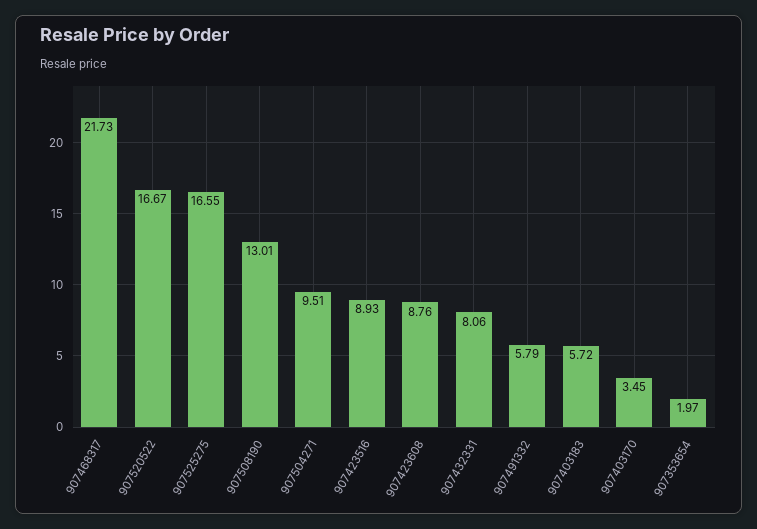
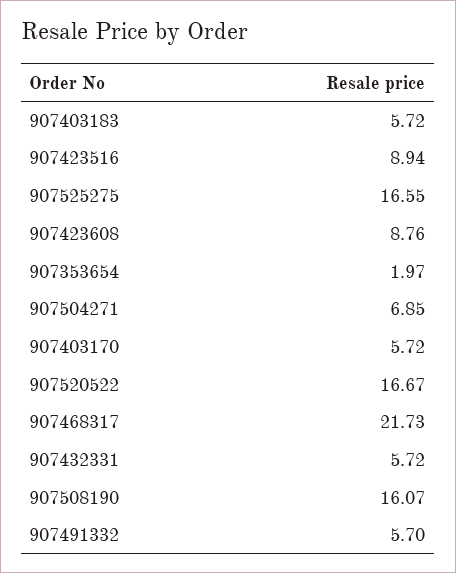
  {
    "907468317": 21.73,
    "907520522": 16.67,
    "907525275": 16.55,
-   "907508190": 13.01,
+   "907508190": 16.07,
-   "907504271": 9.51,
+   "907504271": 6.85,
-   "907423516": 8.93,
+   "907423516": 8.94,
    "907423608": 8.76,
-   "907432331": 8.06,
+   "907432331": 5.72,
-   "907491332": 5.79,
+   "907491332": 5.7,
    "907403183": 5.72,
-   "907403170": 3.45,
+   "907403170": 5.72,
    "907353654": 1.97
  }

